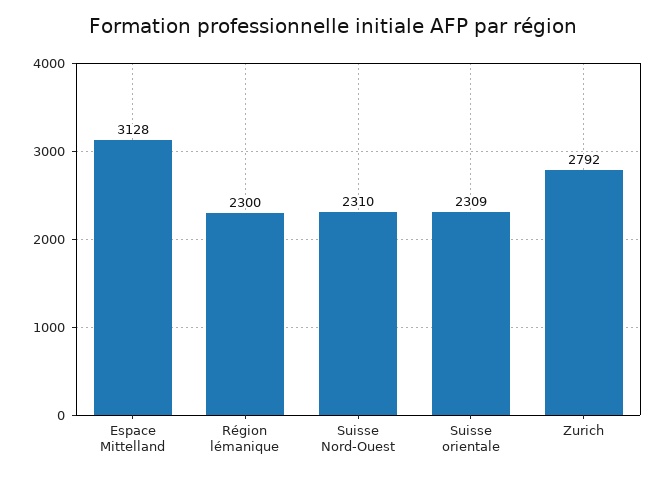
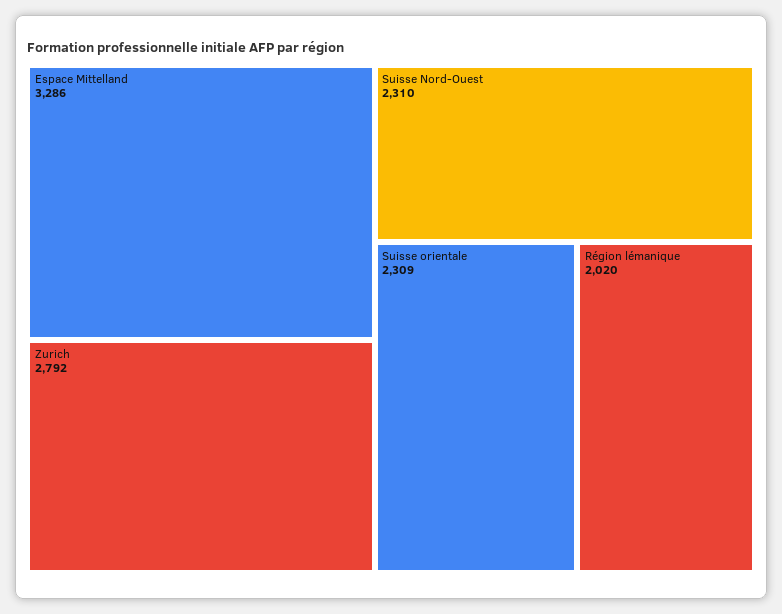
  {
-   "Espace Mittelland": 3128,
+   "Espace Mittelland": 3286,
-   "Région lémanique": 2300,
+   "Région lémanique": 2020,
    "Suisse Nord-Ouest": 2310,
    "Suisse orientale": 2309,
    "Zurich": 2792
  }

